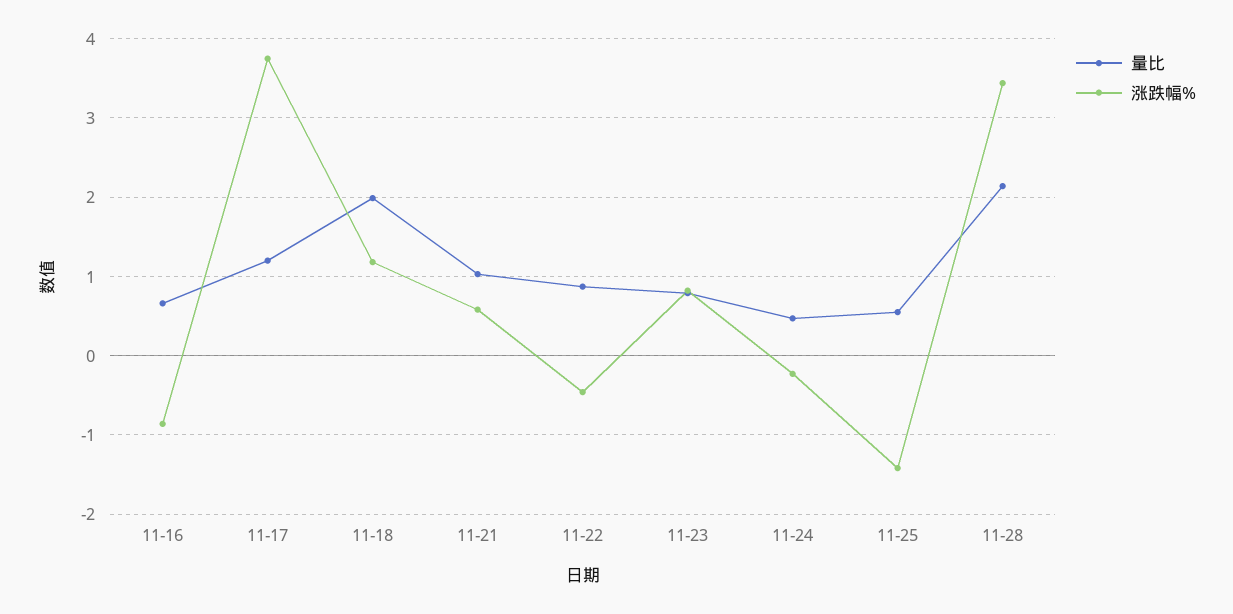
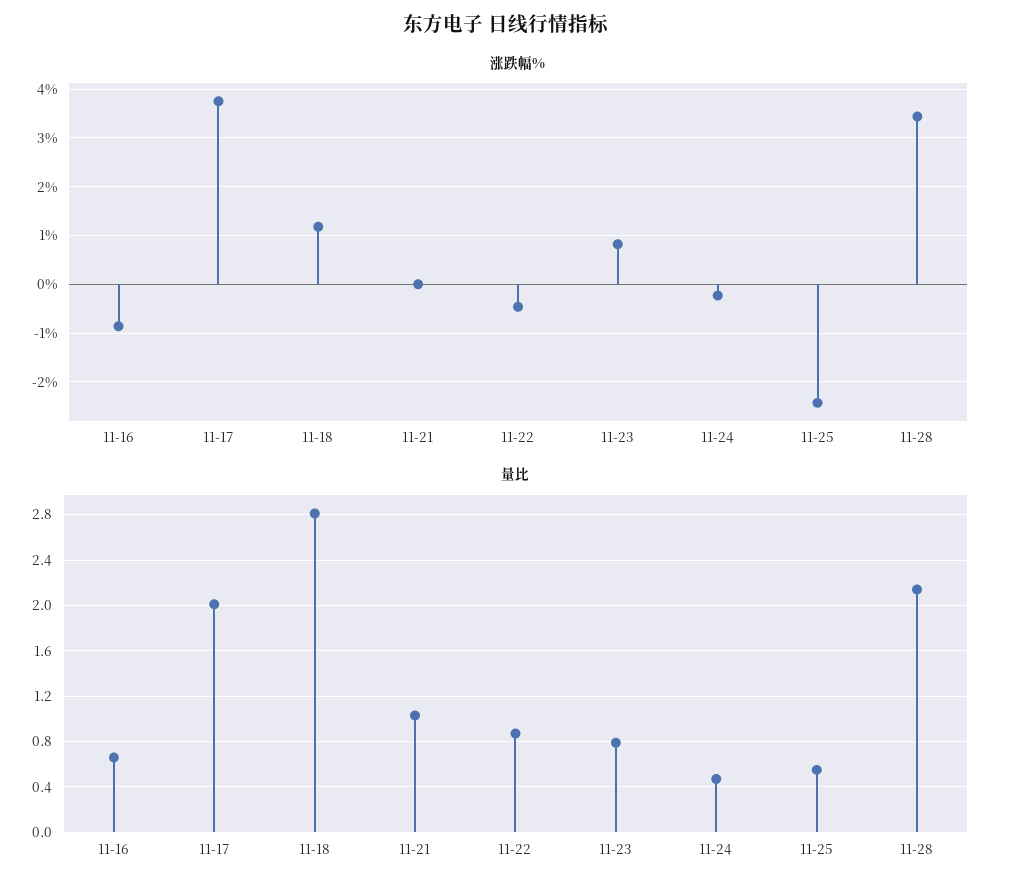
  {
    "量比": {
      "11-16": 0.7,
-     "11-17": 1.2,
+     "11-17": 2,
-     "11-18": 2,
+     "11-18": 2.8,
      "11-21": 1,
      "11-22": 0.9,
      "11-23": 0.8,
      "11-24": 0.5,
      "11-25": 0.6,
      "11-28": 2.1
    },
    "涨跌幅%": {
      "11-16": -0.9,
      "11-17": 3.8,
      "11-18": 1.2,
-     "11-21": 0.6,
+     "11-21": 0,
      "11-22": -0.5,
      "11-23": 0.8,
      "11-24": -0.2,
-     "11-25": -1.4,
+     "11-25": -2.4,
      "11-28": 3.4
    }
  }

